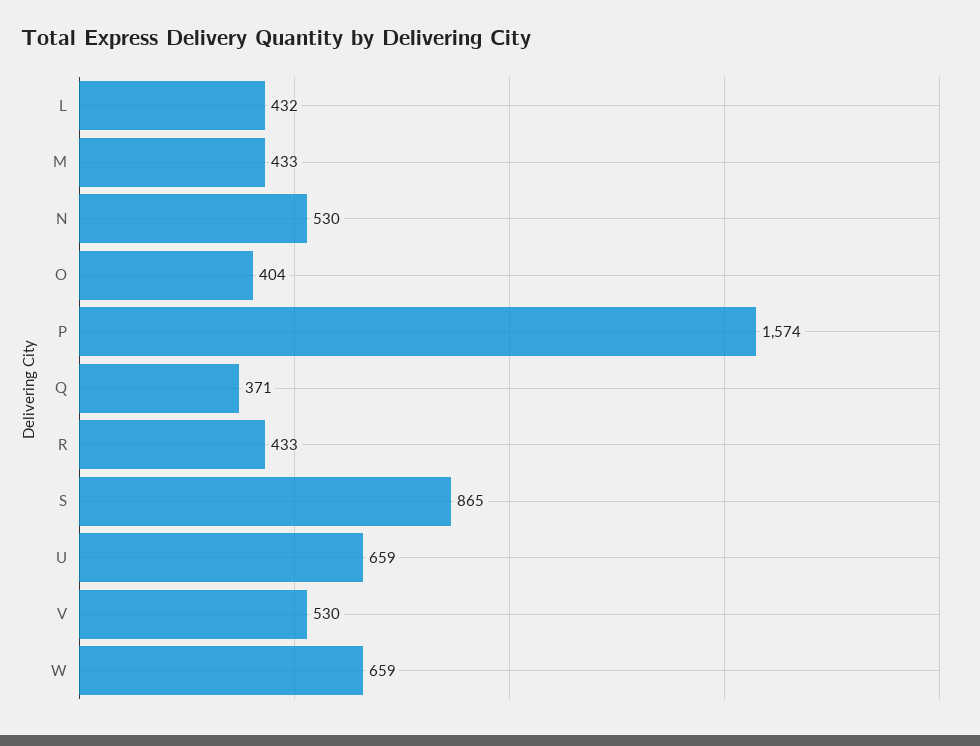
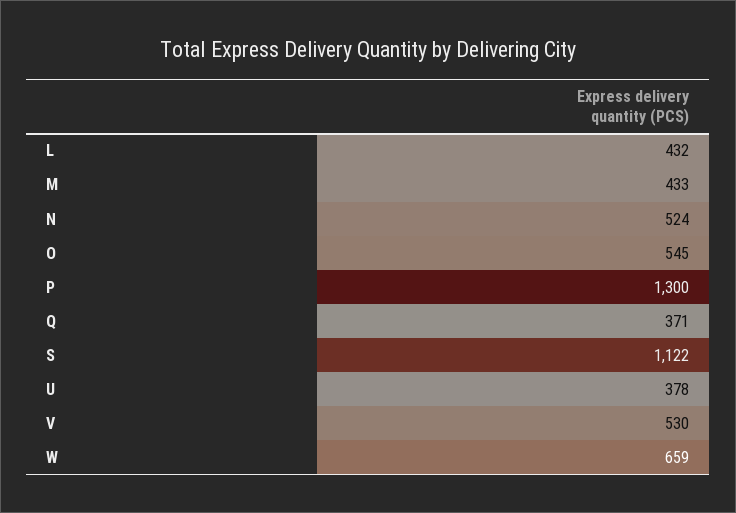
  {
    "L": 432,
    "M": 433,
-   "N": 530,
+   "N": 524,
-   "O": 404,
+   "O": 545,
-   "P": 1574,
+   "P": 1300,
    "Q": 371,
-   "R": 433,
-   "S": 865,
+   "S": 1122,
-   "U": 659,
+   "U": 378,
    "V": 530,
    "W": 659
  }

